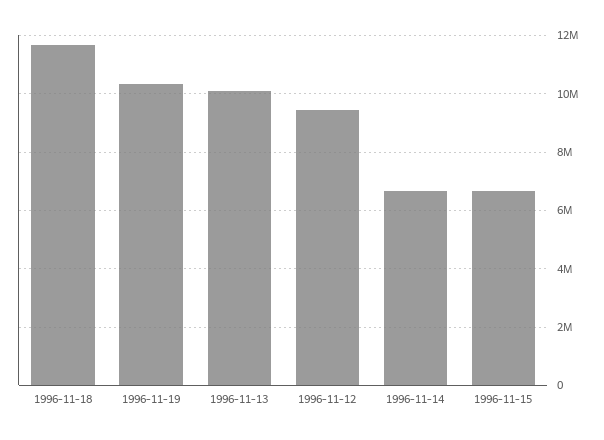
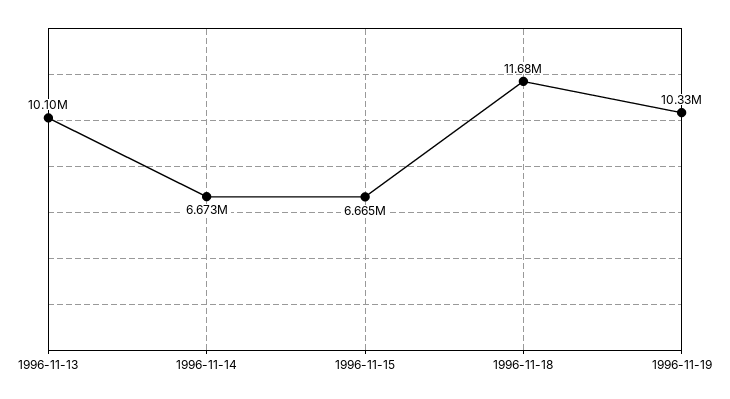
  {
    "1996-11-18": 11680000,
    "1996-11-19": 10330000,
    "1996-11-13": 10100000,
-   "1996-11-12": 9500000,
    "1996-11-14": 6673000,
    "1996-11-15": 6665000
  }

